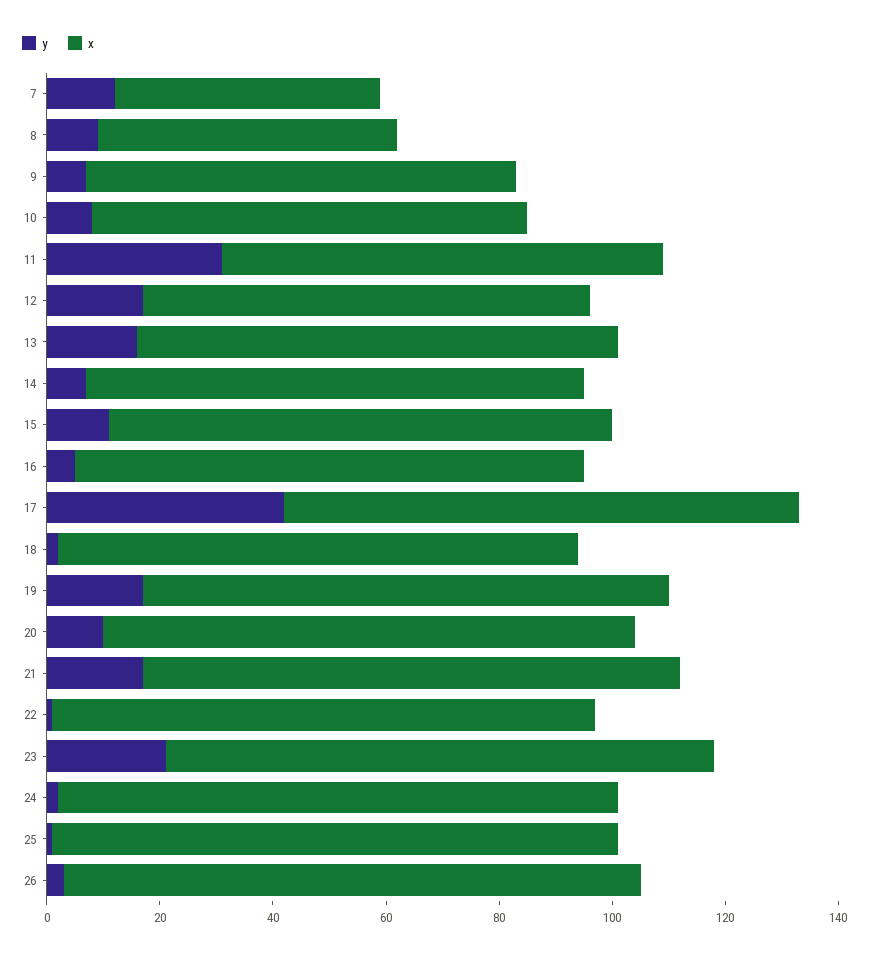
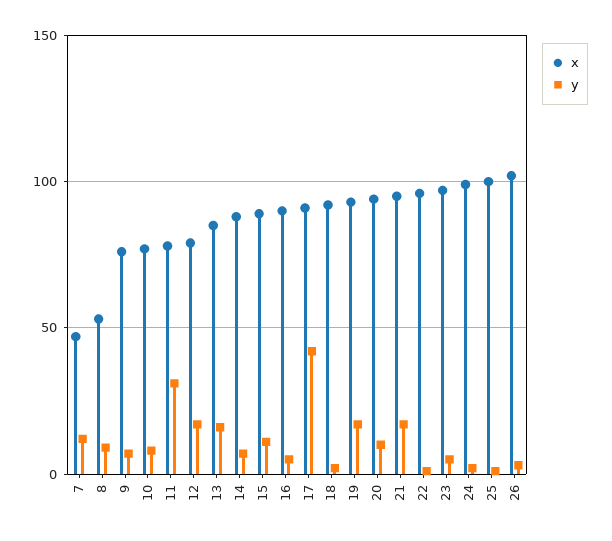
  {
    "y": {
      "7": 10,
      "8": 10,
      "9": 5,
      "10": 10,
      "11": 30,
      "12": 15,
      "13": 15,
      "14": 5,
      "15": 10,
      "16": 5,
      "17": 40,
      "18": 0,
      "19": 15,
      "20": 10,
      "21": 15,
      "22": 0,
-     "23": 20,
+     "23": 5,
      "24": 0,
      "25": 0,
      "26": 5
    },
    "x": {
      "7": 45,
      "8": 55,
      "9": 75,
      "10": 75,
      "11": 80,
      "12": 80,
      "13": 85,
      "14": 90,
      "15": 90,
      "16": 90,
      "17": 90,
      "18": 90,
      "19": 95,
      "20": 95,
      "21": 95,
      "22": 95,
      "23": 95,
      "24": 100,
      "25": 100,
      "26": 100
    }
  }

